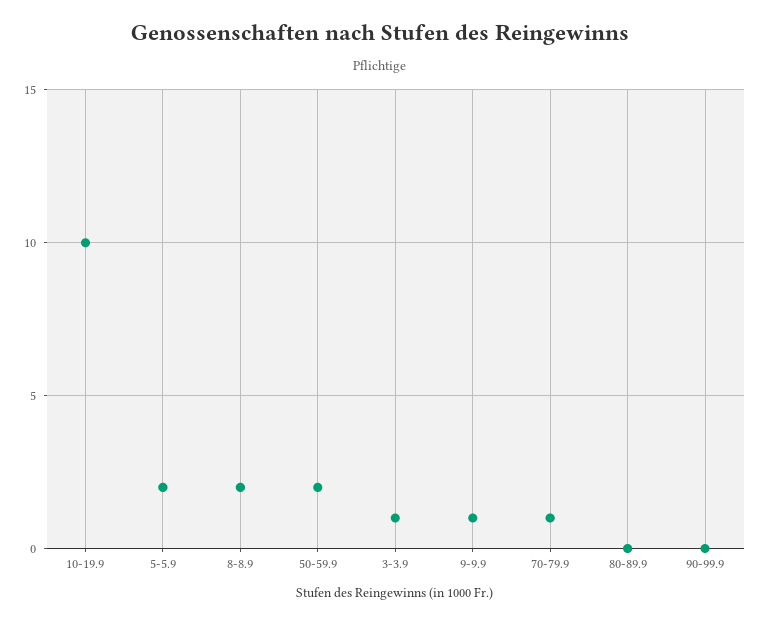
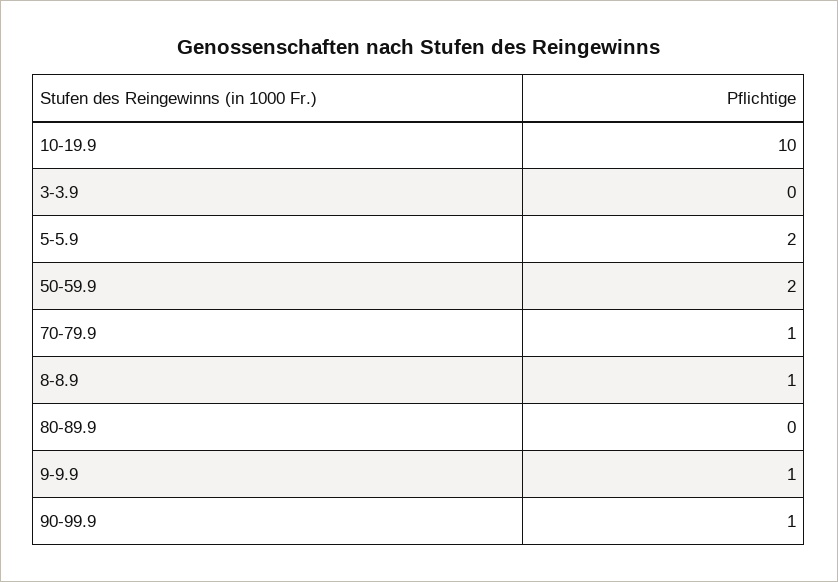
  {
    "10-19.9": 10,
    "5-5.9": 2,
-   "8-8.9": 2,
+   "8-8.9": 1,
    "50-59.9": 2,
-   "3-3.9": 1,
+   "3-3.9": 0,
    "9-9.9": 1,
    "70-79.9": 1,
    "80-89.9": 0,
-   "90-99.9": 0
+   "90-99.9": 1
  }

